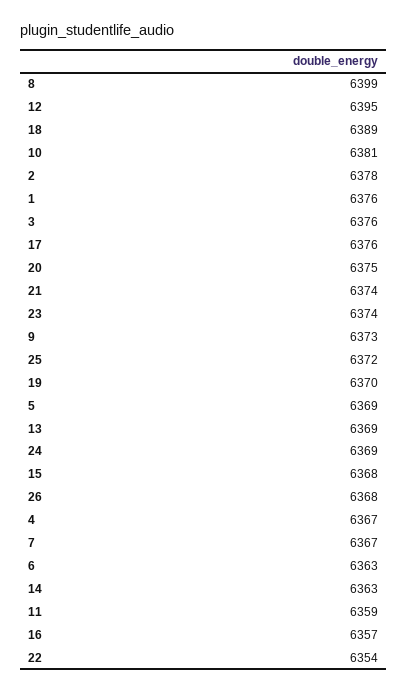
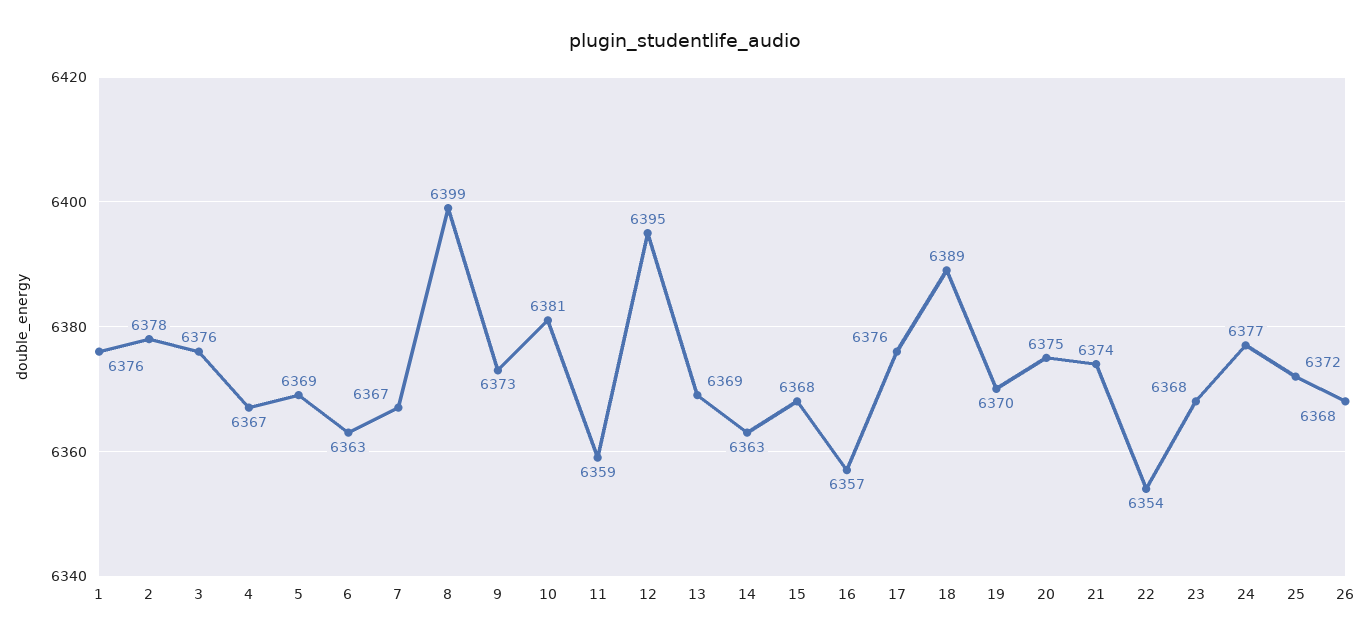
  {
    "8": 6399,
    "12": 6395,
    "18": 6389,
    "10": 6381,
    "2": 6378,
    "1": 6376,
    "3": 6376,
    "17": 6376,
    "20": 6375,
    "21": 6374,
-   "23": 6374,
+   "23": 6368,
    "9": 6373,
    "25": 6372,
    "19": 6370,
    "5": 6369,
    "13": 6369,
-   "24": 6369,
+   "24": 6377,
    "15": 6368,
    "26": 6368,
    "4": 6367,
    "7": 6367,
    "6": 6363,
    "14": 6363,
    "11": 6359,
    "16": 6357,
    "22": 6354
  }

